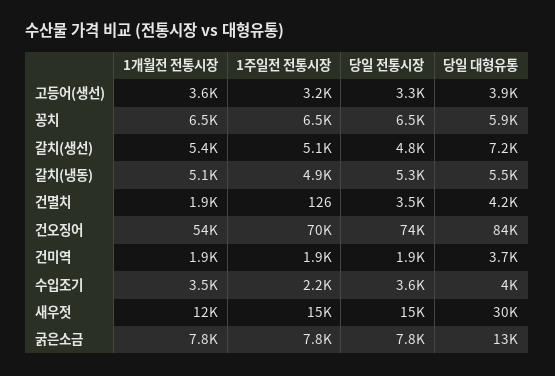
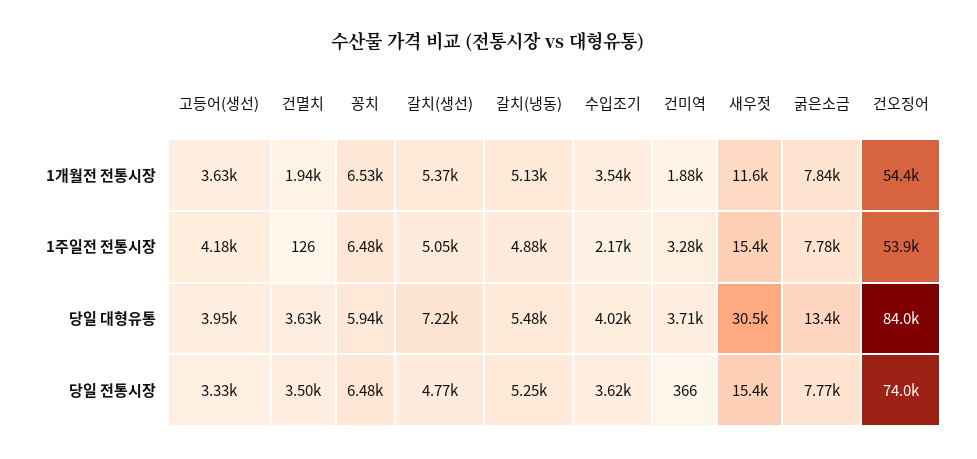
  {
    "1개월전 전통시장": {
      "고등어(생선)": 3630,
      "꽁치": 6530,
      "갈치(생선)": 5370,
      "갈치(냉동)": 5130,
      "건멸치": 1940,
      "건오징어": 54400,
      "건미역": 1880,
      "수입조기": 3540,
      "새우젓": 11600,
      "굵은소금": 7840
    },
    "1주일전 전통시장": {
-     "고등어(생선)": 3200,
+     "고등어(생선)": 4180,
      "꽁치": 6480,
      "갈치(생선)": 5050,
      "갈치(냉동)": 4880,
      "건멸치": 126,
-     "건오징어": 70000,
+     "건오징어": 53900,
-     "건미역": 1900,
+     "건미역": 3280,
      "수입조기": 2170,
      "새우젓": 15400,
      "굵은소금": 7780
    },
    "당일 전통시장": {
      "고등어(생선)": 3330,
      "꽁치": 6480,
      "갈치(생선)": 4770,
      "갈치(냉동)": 5250,
      "건멸치": 3500,
      "건오징어": 74000,
-     "건미역": 1900,
+     "건미역": 366,
      "수입조기": 3620,
      "새우젓": 15400,
      "굵은소금": 7770
    },
    "당일 대형유통": {
      "고등어(생선)": 3950,
      "꽁치": 5940,
      "갈치(생선)": 7220,
      "갈치(냉동)": 5480,
-     "건멸치": 4200,
+     "건멸치": 3630,
      "건오징어": 84000,
      "건미역": 3710,
      "수입조기": 4020,
      "새우젓": 30500,
      "굵은소금": 13400
    }
  }

